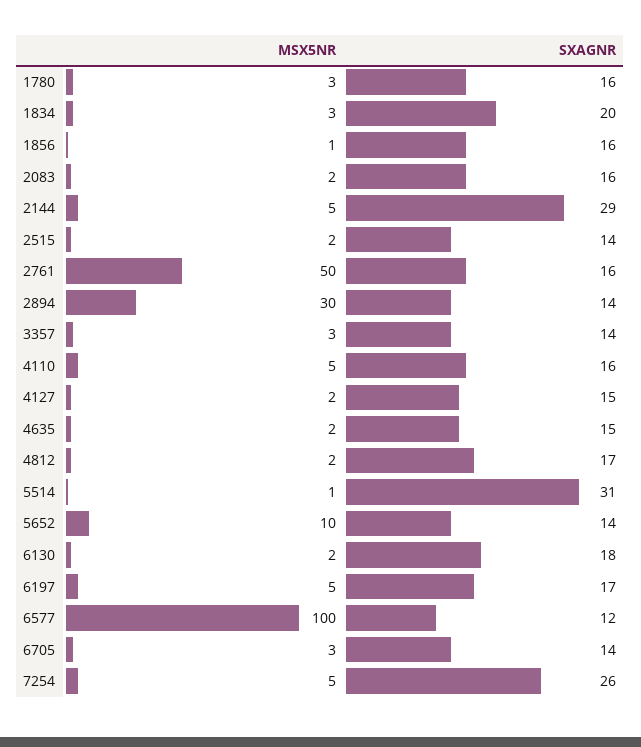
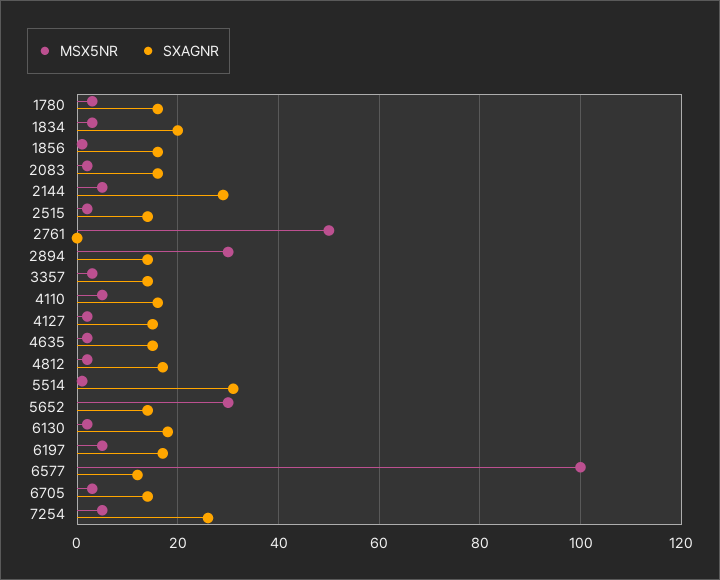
  {
    "MSX5NR": {
      "1780": 3,
      "1834": 3,
      "1856": 1,
      "2083": 2,
      "2144": 5,
      "2515": 2,
      "2761": 50,
      "2894": 30,
      "3357": 3,
      "4110": 5,
      "4127": 2,
      "4635": 2,
      "4812": 2,
      "5514": 1,
-     "5652": 10,
+     "5652": 30,
      "6130": 2,
      "6197": 5,
      "6577": 100,
      "6705": 3,
      "7254": 5
    },
    "SXAGNR": {
      "1780": 16,
      "1834": 20,
      "1856": 16,
      "2083": 16,
      "2144": 29,
      "2515": 14,
-     "2761": 16,
+     "2761": 0,
      "2894": 14,
      "3357": 14,
      "4110": 16,
      "4127": 15,
      "4635": 15,
      "4812": 17,
      "5514": 31,
      "5652": 14,
      "6130": 18,
      "6197": 17,
      "6577": 12,
      "6705": 14,
      "7254": 26
    }
  }

